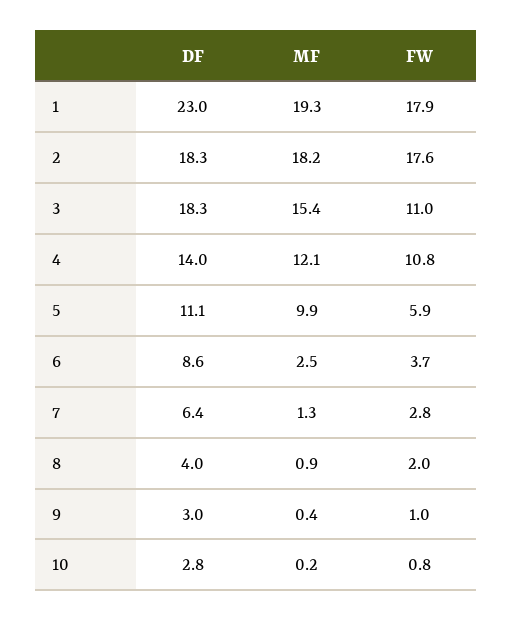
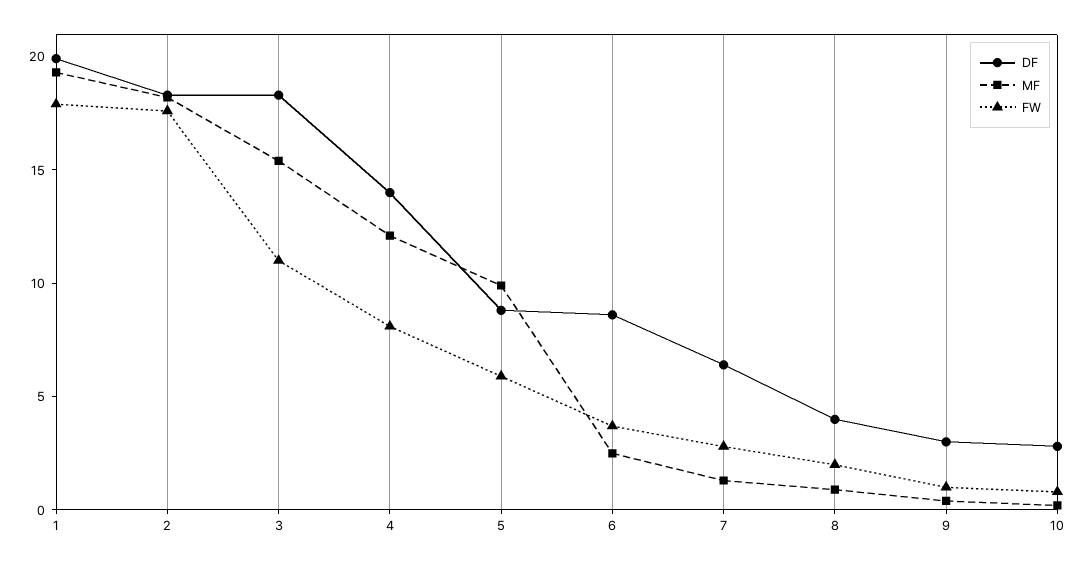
  {
    "DF": {
-     "1": 23,
+     "1": 20,
      "2": 18.3,
      "3": 18.3,
      "4": 14,
-     "5": 11.1,
+     "5": 9,
      "6": 8.6,
      "7": 6.4,
      "8": 4,
      "9": 3,
      "10": 2.8
    },
    "MF": {
      "1": 19.3,
      "2": 18.2,
      "3": 15.4,
      "4": 12.1,
      "5": 9.9,
      "6": 2.5,
      "7": 1.3,
      "8": 0.9,
      "9": 0.4,
      "10": 0.2
    },
    "FW": {
      "1": 17.9,
      "2": 17.6,
      "3": 11,
-     "4": 10.8,
+     "4": 8,
      "5": 5.9,
      "6": 3.7,
      "7": 2.8,
      "8": 2,
      "9": 1,
      "10": 0.8
    }
  }

